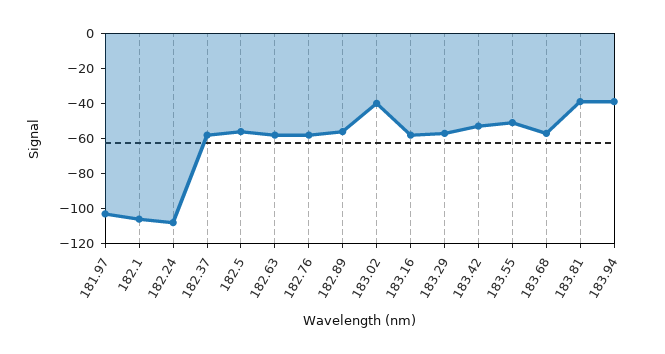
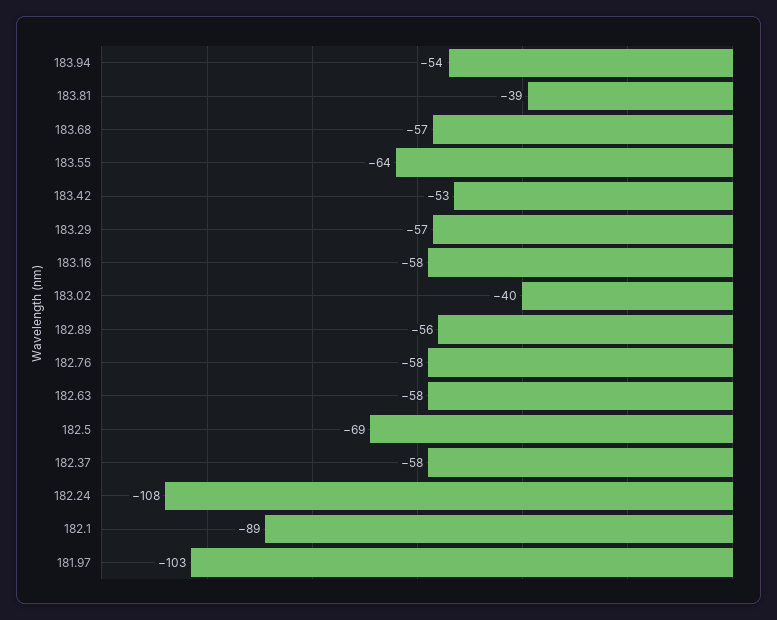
  {
    "181.97": -103,
-   "182.1": -105,
+   "182.1": -89,
    "182.24": -108,
    "182.37": -58,
-   "182.5": -55,
+   "182.5": -69,
    "182.63": -58,
    "182.76": -58,
    "182.89": -56,
    "183.02": -40,
    "183.16": -58,
    "183.29": -57,
    "183.42": -53,
-   "183.55": -50,
+   "183.55": -64,
    "183.68": -57,
    "183.81": -39,
-   "183.94": -40
+   "183.94": -54
  }

